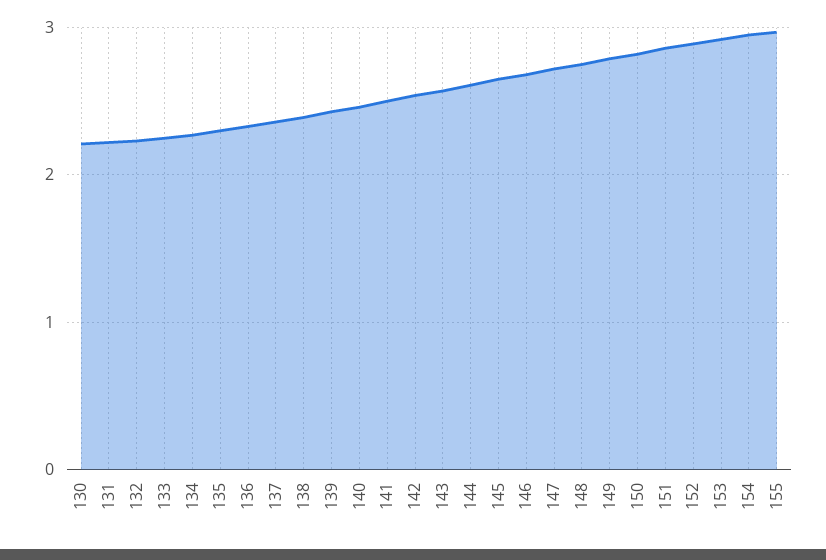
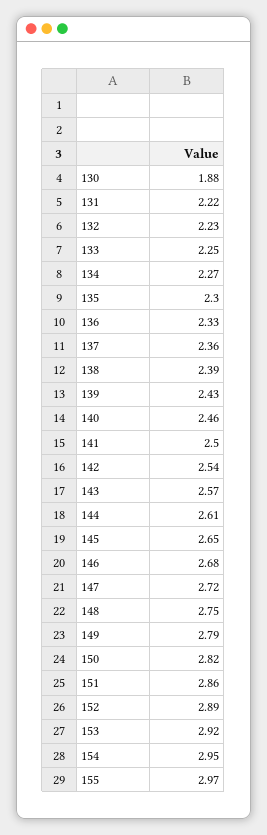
  {
-   "130": 2.2,
+   "130": 1.88,
    "131": 2.22,
    "132": 2.23,
    "133": 2.25,
    "134": 2.27,
    "135": 2.3,
    "136": 2.33,
    "137": 2.36,
    "138": 2.39,
    "139": 2.43,
    "140": 2.46,
    "141": 2.5,
    "142": 2.54,
    "143": 2.57,
    "144": 2.61,
    "145": 2.65,
    "146": 2.68,
    "147": 2.72,
    "148": 2.75,
    "149": 2.79,
    "150": 2.82,
    "151": 2.86,
    "152": 2.89,
    "153": 2.92,
    "154": 2.95,
    "155": 2.97
  }

